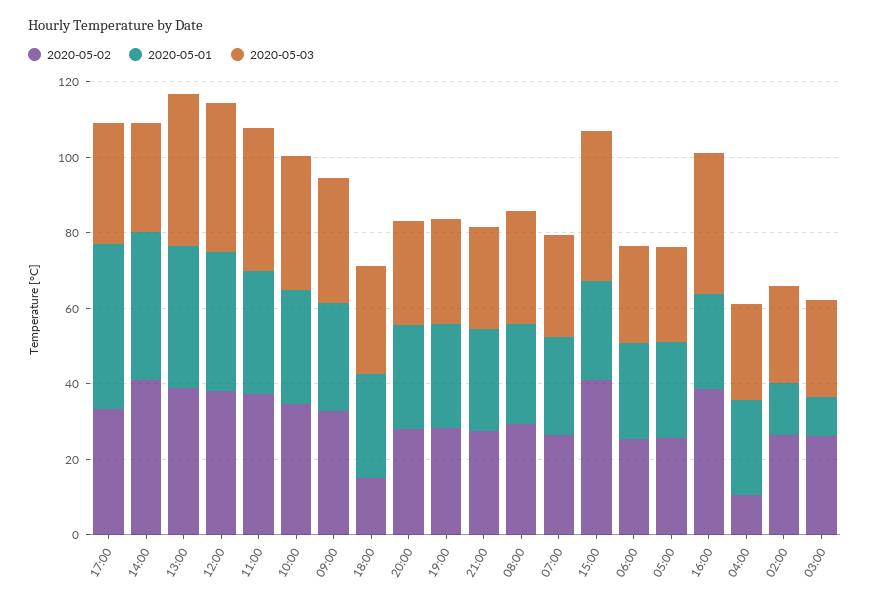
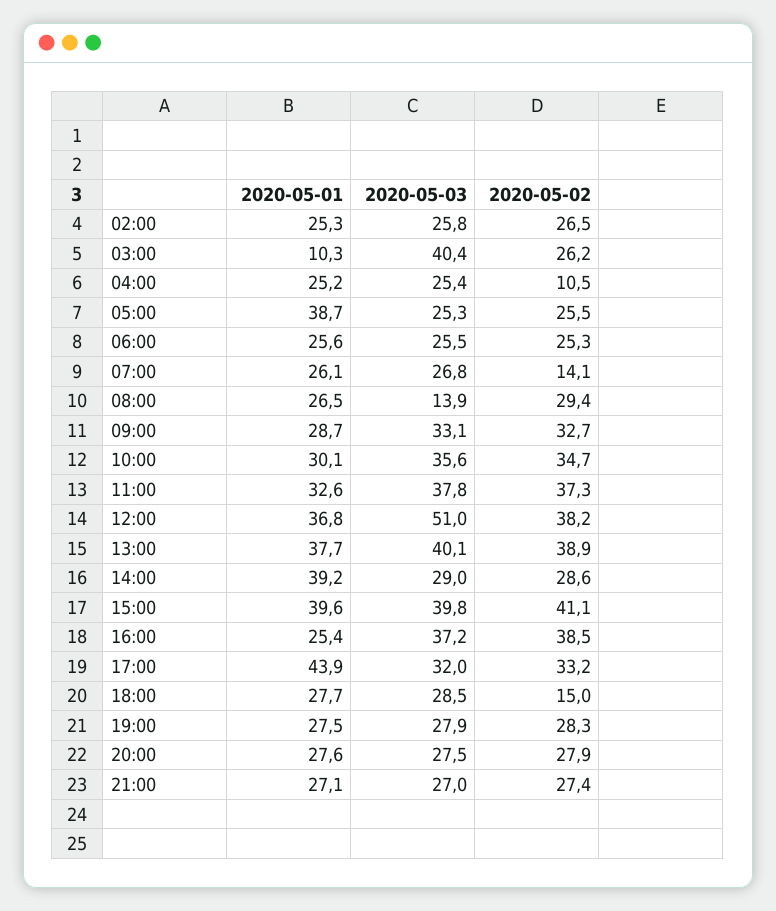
  {
    "2020-05-02": {
      "17:00": 33.2,
-     "14:00": 40,
+     "14:00": 28.6,
      "13:00": 38.9,
      "12:00": 38.2,
      "11:00": 37.3,
      "10:00": 34.7,
      "09:00": 32.7,
      "18:00": 15,
      "20:00": 27.9,
      "19:00": 28.3,
      "21:00": 27.4,
      "08:00": 29.4,
-     "07:00": 25,
+     "07:00": 14.1,
      "15:00": 41.1,
      "06:00": 25.3,
      "05:00": 25.5,
      "16:00": 38.5,
      "04:00": 10.5,
      "02:00": 26.5,
      "03:00": 26.2
    },
    "2020-05-01": {
      "17:00": 43.9,
      "14:00": 39.2,
      "13:00": 37.7,
      "12:00": 36.8,
      "11:00": 32.6,
      "10:00": 30.1,
      "09:00": 28.7,
      "18:00": 27.7,
      "20:00": 27.6,
      "19:00": 27.5,
      "21:00": 27.1,
      "08:00": 26.5,
      "07:00": 26.1,
-     "15:00": 25,
+     "15:00": 39.6,
      "06:00": 25.6,
-     "05:00": 25,
+     "05:00": 38.7,
      "16:00": 25.4,
      "04:00": 25.2,
-     "02:00": 15,
+     "02:00": 25.3,
      "03:00": 10.3
    },
    "2020-05-03": {
      "17:00": 32,
      "14:00": 29,
      "13:00": 40.1,
-     "12:00": 40,
+     "12:00": 51,
      "11:00": 37.8,
      "10:00": 35.6,
      "09:00": 33.1,
      "18:00": 28.5,
      "20:00": 27.5,
      "19:00": 27.9,
      "21:00": 27,
-     "08:00": 30,
+     "08:00": 13.9,
      "07:00": 26.8,
      "15:00": 39.8,
      "06:00": 25.5,
      "05:00": 25.3,
      "16:00": 37.2,
      "04:00": 25.4,
      "02:00": 25.8,
-     "03:00": 25
+     "03:00": 40.4
    }
  }

